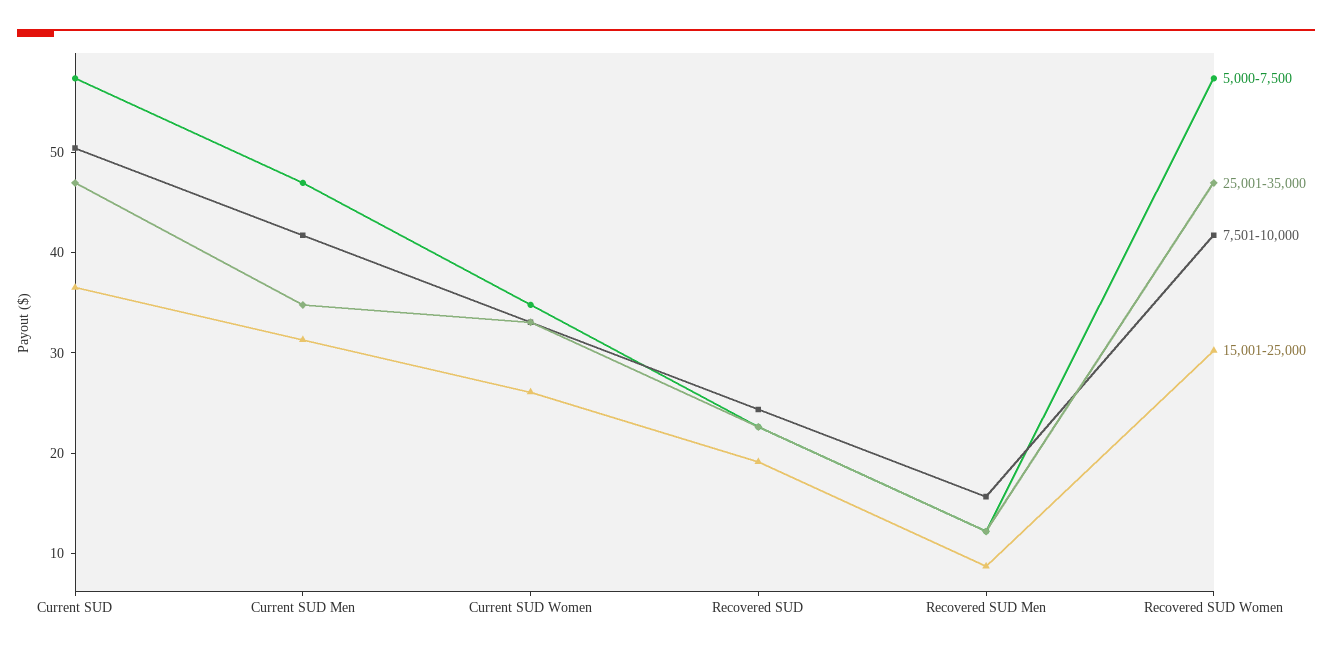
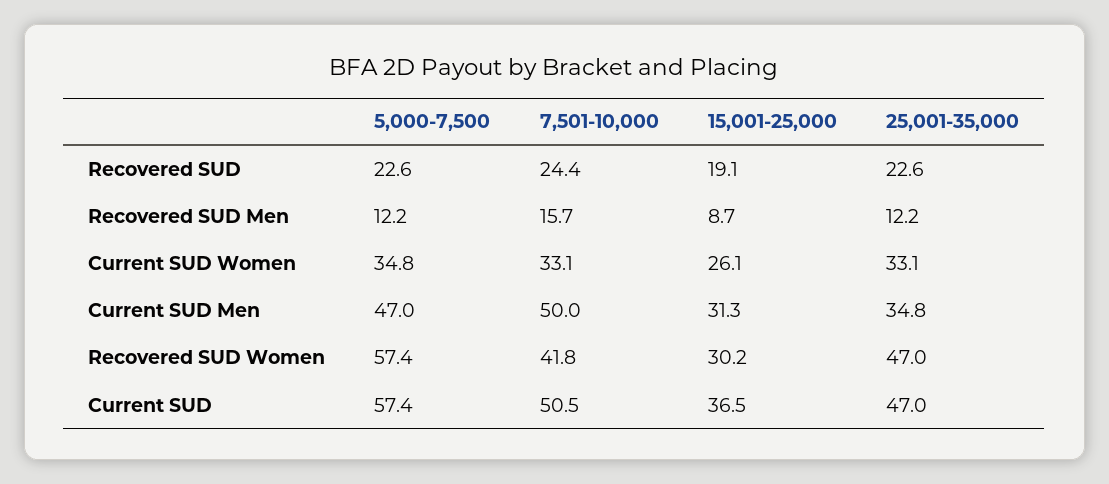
  {
    "5,000-7,500": {
      "Current SUD": 57.4,
      "Current SUD Men": 47,
      "Current SUD Women": 34.8,
      "Recovered SUD": 22.6,
      "Recovered SUD Men": 12.2,
      "Recovered SUD Women": 57.4
    },
    "25,001-35,000": {
      "Current SUD": 47,
      "Current SUD Men": 34.8,
      "Current SUD Women": 33.1,
      "Recovered SUD": 22.6,
      "Recovered SUD Men": 12.2,
      "Recovered SUD Women": 47
    },
    "7,501-10,000": {
      "Current SUD": 50.5,
-     "Current SUD Men": 42,
+     "Current SUD Men": 50,
      "Current SUD Women": 33.1,
      "Recovered SUD": 24.4,
      "Recovered SUD Men": 15.7,
      "Recovered SUD Women": 41.8
    },
    "15,001-25,000": {
      "Current SUD": 36.5,
      "Current SUD Men": 31.3,
      "Current SUD Women": 26.1,
      "Recovered SUD": 19.1,
      "Recovered SUD Men": 8.7,
      "Recovered SUD Women": 30.2
    }
  }

